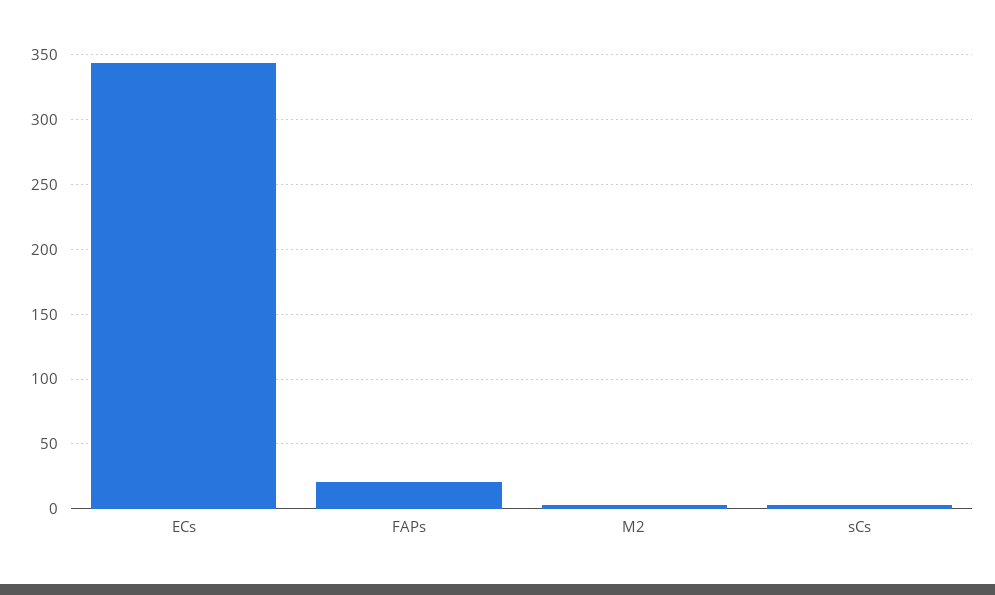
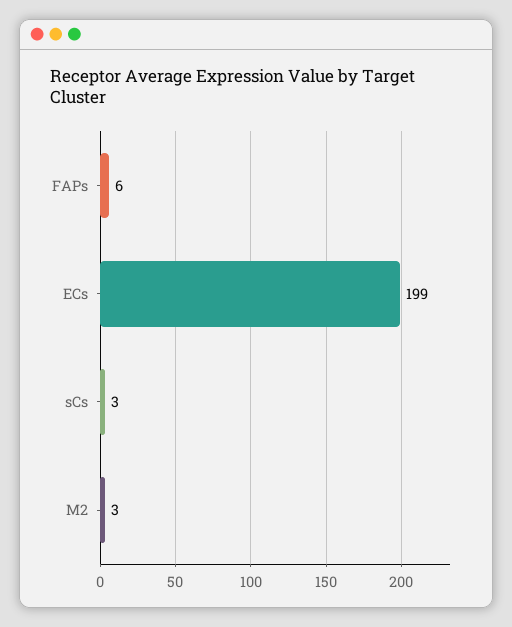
  {
-   "ECs": 345,
+   "ECs": 199,
-   "FAPs": 20,
+   "FAPs": 6,
    "M2": 3,
    "sCs": 3
  }

